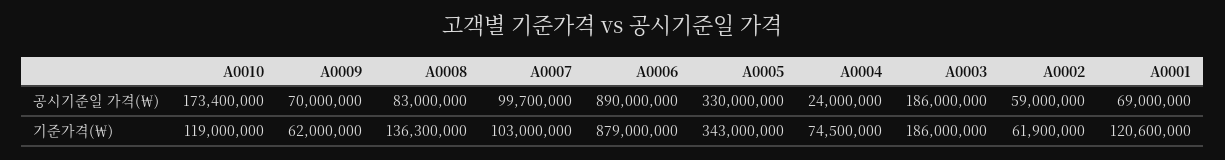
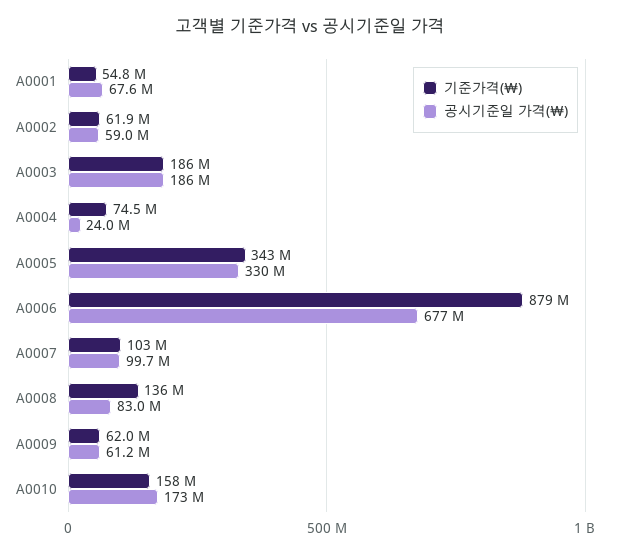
  {
    "공시기준일 가격(￦)": {
      "A0010": 173400000,
-     "A0009": 70000000,
+     "A0009": 61200000,
      "A0008": 83000000,
      "A0007": 99700000,
-     "A0006": 890000000,
+     "A0006": 677000000,
      "A0005": 330000000,
      "A0004": 24000000,
      "A0003": 186000000,
      "A0002": 59000000,
-     "A0001": 69000000
+     "A0001": 67600000
    },
    "기준가격(￦)": {
-     "A0010": 119000000,
+     "A0010": 158000000,
      "A0009": 62000000,
-     "A0008": 136300000,
+     "A0008": 136000000,
      "A0007": 103000000,
      "A0006": 879000000,
      "A0005": 343000000,
      "A0004": 74500000,
      "A0003": 186000000,
      "A0002": 61900000,
-     "A0001": 120600000
+     "A0001": 54800000
    }
  }

